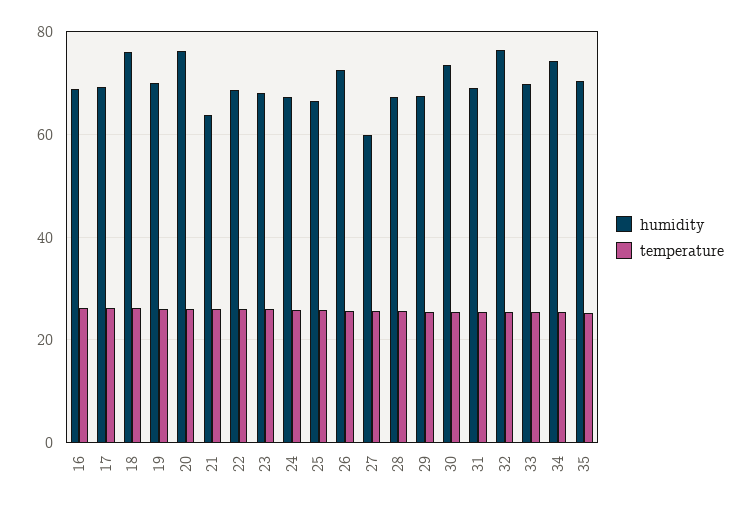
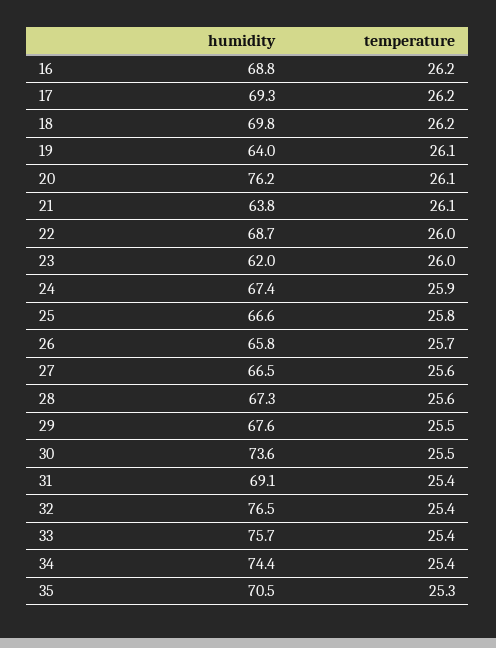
  {
    "humidity": {
      "16": 68.8,
      "17": 69.3,
-     "18": 76,
+     "18": 69.8,
-     "19": 70,
+     "19": 64,
      "20": 76.2,
      "21": 63.8,
      "22": 68.7,
-     "23": 68,
+     "23": 62,
      "24": 67.4,
      "25": 66.6,
-     "26": 72,
+     "26": 65.8,
-     "27": 60,
+     "27": 66.5,
      "28": 67.3,
      "29": 67.6,
      "30": 73.6,
      "31": 69.1,
      "32": 76.5,
-     "33": 70,
+     "33": 75.7,
      "34": 74.4,
      "35": 70.5
    },
    "temperature": {
      "16": 26.2,
      "17": 26.2,
      "18": 26.2,
      "19": 26.1,
      "20": 26.1,
      "21": 26.1,
      "22": 26,
      "23": 26,
      "24": 25.9,
      "25": 25.8,
      "26": 25.7,
      "27": 25.6,
      "28": 25.6,
      "29": 25.5,
      "30": 25.5,
      "31": 25.4,
      "32": 25.4,
      "33": 25.4,
      "34": 25.4,
      "35": 25.3
    }
  }

